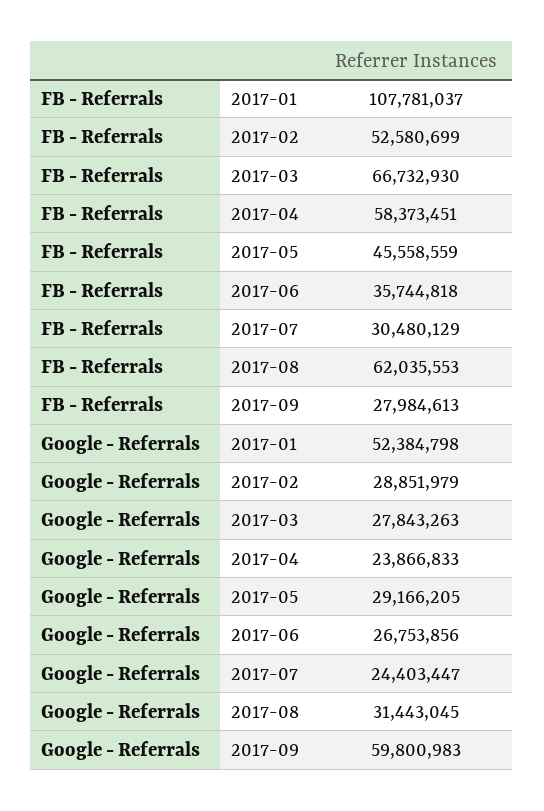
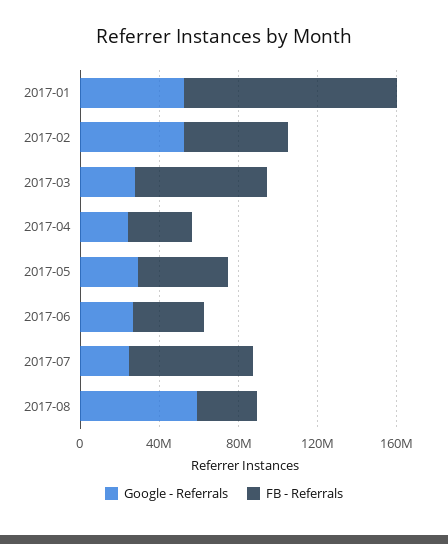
  {
    "FB - Referrals": {
      "2017-01": 107781037,
      "2017-02": 52580699,
      "2017-03": 66732930,
-     "2017-04": 58373451,
+     "2017-04": 30000000,
      "2017-05": 45558559,
      "2017-06": 35744818,
-     "2017-07": 30480129,
+     "2017-07": 60000000,
-     "2017-08": 62035553,
+     "2017-08": 30000000
-     "2017-09": 27984613
    },
    "Google - Referrals": {
      "2017-01": 52384798,
-     "2017-02": 28851979,
+     "2017-02": 50000000,
      "2017-03": 27843263,
      "2017-04": 23866833,
      "2017-05": 29166205,
      "2017-06": 26753856,
      "2017-07": 24403447,
-     "2017-08": 31443045,
+     "2017-08": 60000000
-     "2017-09": 59800983
    }
  }

